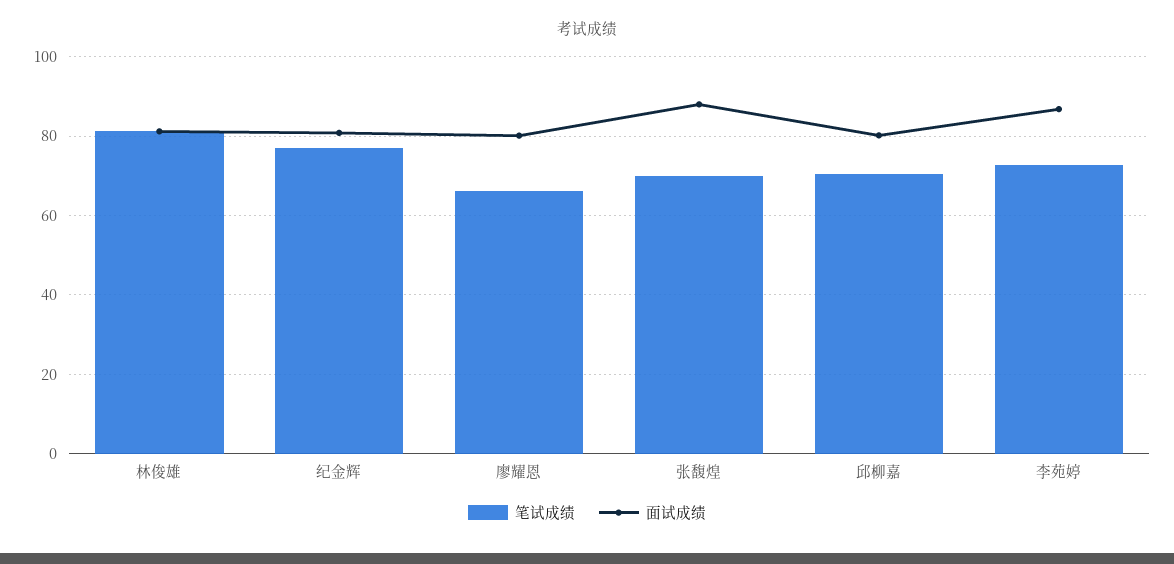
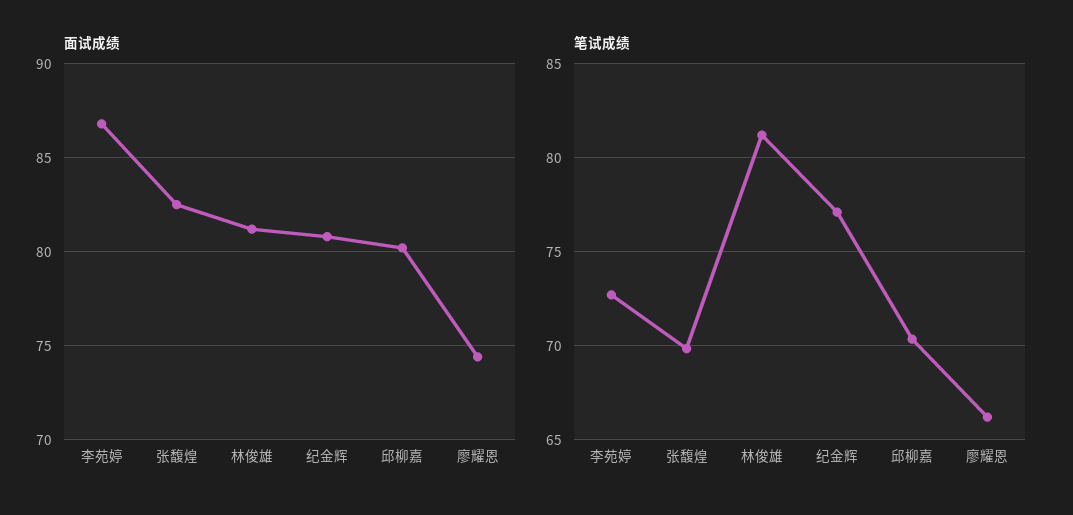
  {
    "笔试成绩": {
      "林俊雄": 81,
      "纪金辉": 77,
      "廖耀恩": 66,
      "张馥煌": 70,
      "邱柳嘉": 70.5,
      "李苑婷": 72.5
    },
    "面试成绩": {
      "林俊雄": 81,
      "纪金辉": 81,
-     "廖耀恩": 80,
+     "廖耀恩": 74.5,
-     "张馥煌": 88,
+     "张馥煌": 82.5,
      "邱柳嘉": 80,
      "李苑婷": 87
    }
  }

